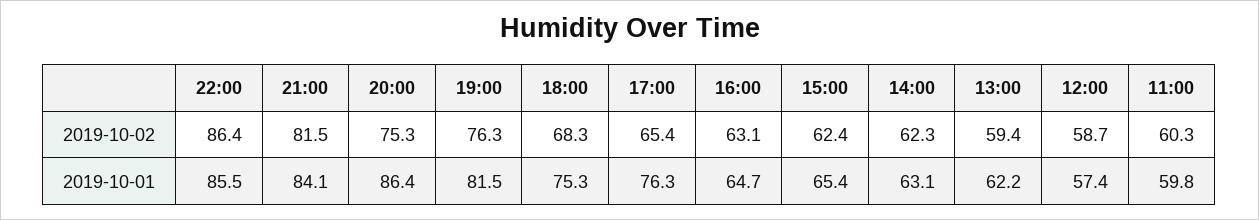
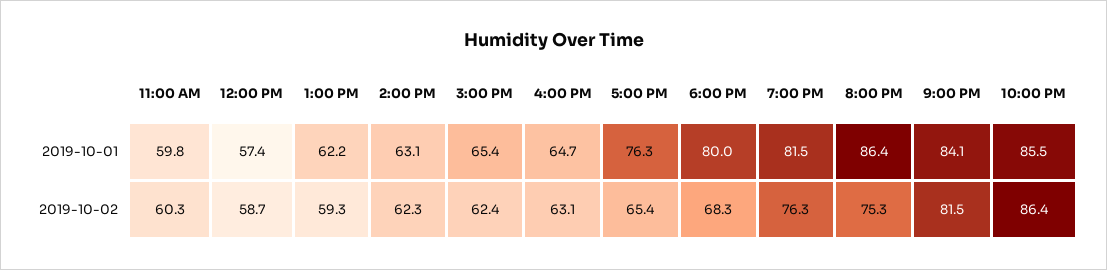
  {
    "22:00": {
      "2019-10-02": 86.4,
      "2019-10-01": 85.5
    },
    "21:00": {
      "2019-10-02": 81.5,
      "2019-10-01": 84.1
    },
    "20:00": {
      "2019-10-02": 75.3,
      "2019-10-01": 86.4
    },
    "19:00": {
      "2019-10-02": 76.3,
      "2019-10-01": 81.5
    },
    "18:00": {
      "2019-10-02": 68.3,
-     "2019-10-01": 75.3
+     "2019-10-01": 80
    },
    "17:00": {
      "2019-10-02": 65.4,
      "2019-10-01": 76.3
    },
    "16:00": {
      "2019-10-02": 63.1,
      "2019-10-01": 64.7
    },
    "15:00": {
      "2019-10-02": 62.4,
      "2019-10-01": 65.4
    },
    "14:00": {
      "2019-10-02": 62.3,
      "2019-10-01": 63.1
    },
    "13:00": {
-     "2019-10-02": 59.4,
+     "2019-10-02": 59.3,
      "2019-10-01": 62.2
    },
    "12:00": {
      "2019-10-02": 58.7,
      "2019-10-01": 57.4
    },
    "11:00": {
      "2019-10-02": 60.3,
      "2019-10-01": 59.8
    }
  }

